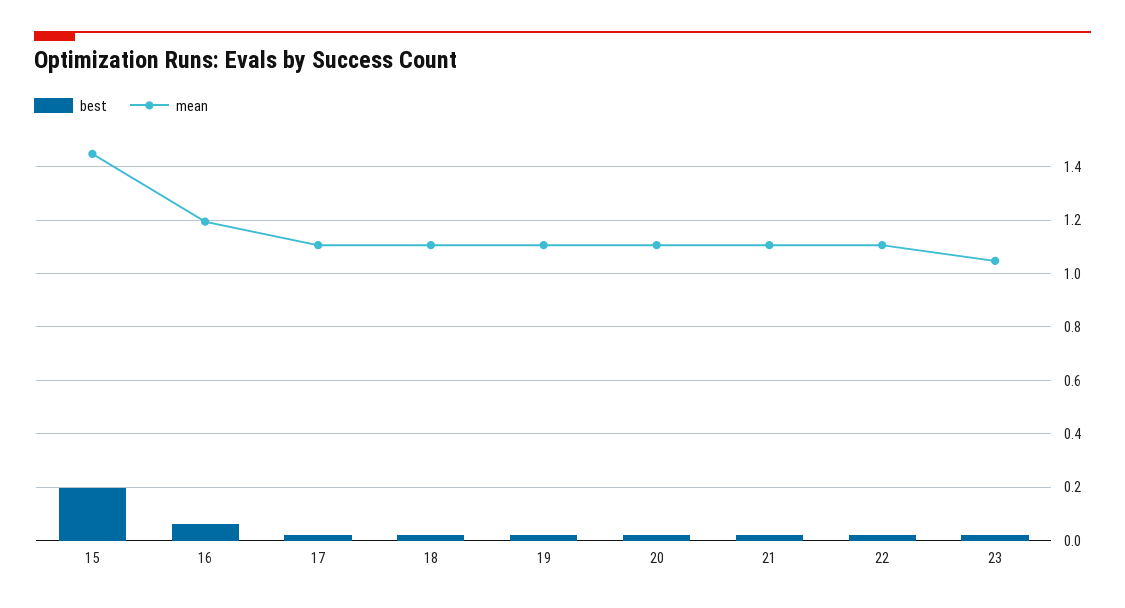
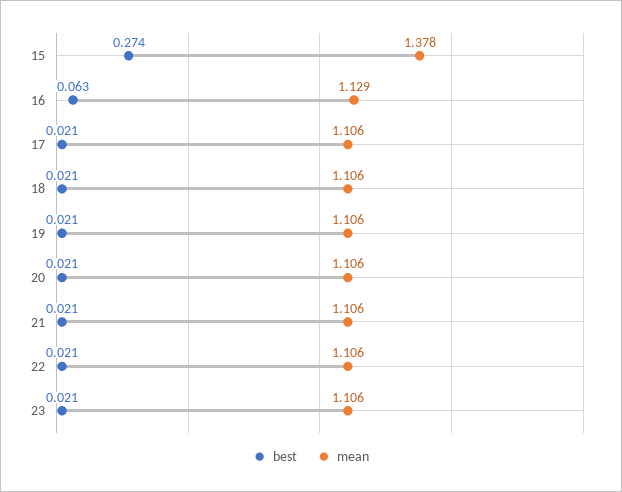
  {
    "best": {
-     "15": 0.2,
+     "15": 0.274,
      "16": 0.063,
      "17": 0.021,
      "18": 0.021,
      "19": 0.021,
      "20": 0.021,
      "21": 0.021,
      "22": 0.021,
      "23": 0.021
    },
    "mean": {
-     "15": 1.45,
+     "15": 1.378,
-     "16": 1.2,
+     "16": 1.129,
      "17": 1.106,
      "18": 1.106,
      "19": 1.106,
      "20": 1.106,
      "21": 1.106,
      "22": 1.106,
-     "23": 1.05
+     "23": 1.106
    }
  }

